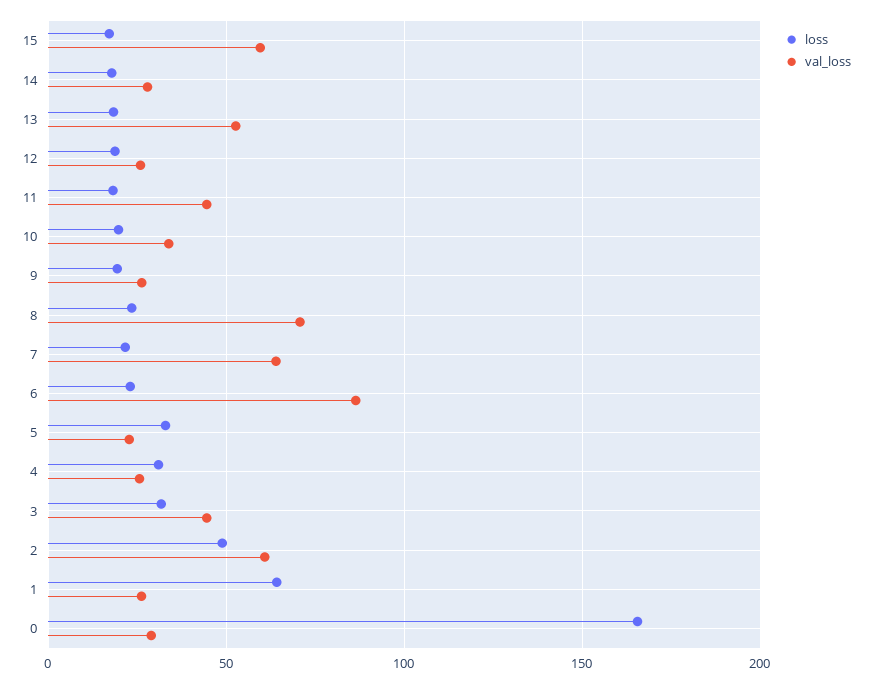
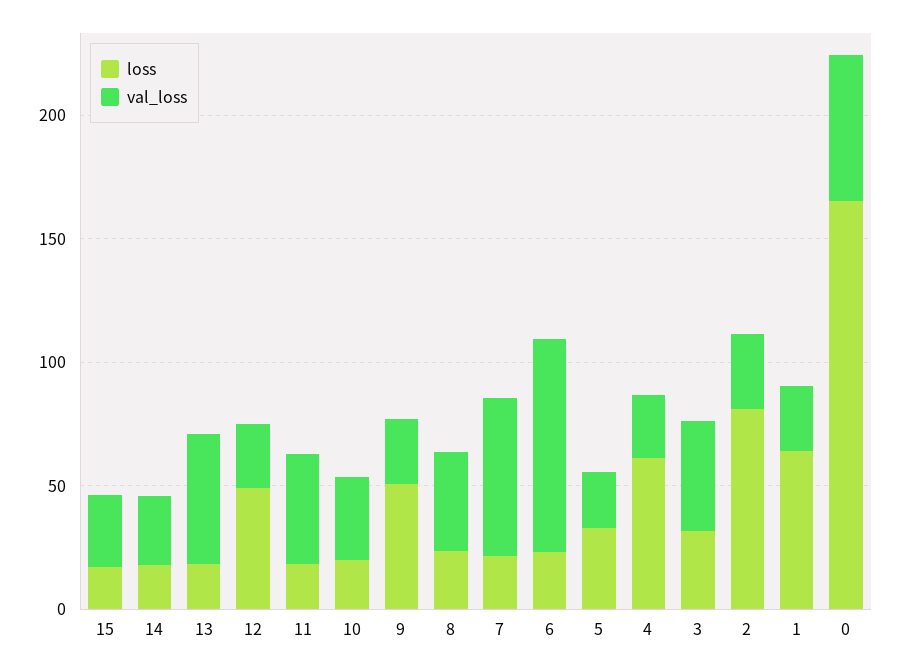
  {
    "loss": {
      "15": 15,
      "14": 20,
      "13": 20,
-     "12": 20,
+     "12": 50,
      "11": 20,
      "10": 20,
-     "9": 20,
+     "9": 50,
      "8": 25,
      "7": 20,
      "6": 25,
      "5": 35,
-     "4": 30,
+     "4": 60,
      "3": 30,
-     "2": 50,
+     "2": 80,
      "1": 65,
      "0": 165
    },
    "val_loss": {
-     "15": 60,
+     "15": 30,
      "14": 30,
      "13": 55,
      "12": 25,
      "11": 45,
      "10": 35,
      "9": 25,
-     "8": 70,
+     "8": 40,
      "7": 65,
      "6": 85,
      "5": 25,
      "4": 25,
      "3": 45,
-     "2": 60,
+     "2": 30,
      "1": 25,
-     "0": 30
+     "0": 60
    }
  }

